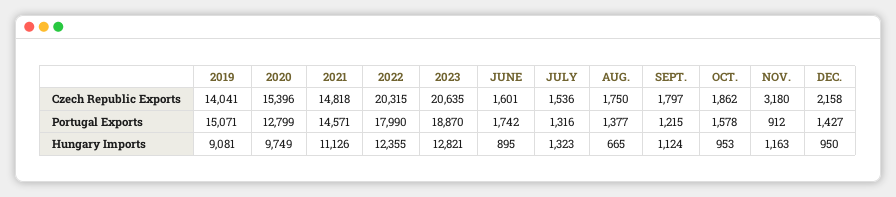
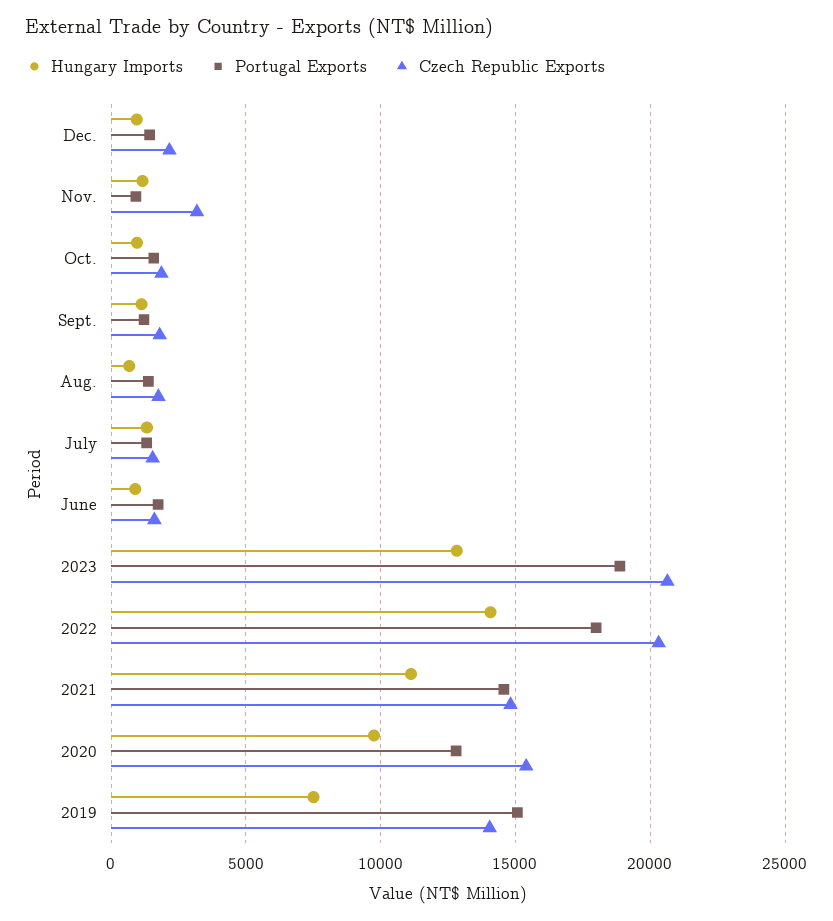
  {
    "Czech Republic Exports": {
      "2019": 14041,
      "2020": 15396,
      "2021": 14818,
      "2022": 20315,
      "2023": 20635,
      "JUNE": 1601,
      "JULY": 1536,
      "AUG.": 1750,
      "SEPT.": 1797,
      "OCT.": 1862,
      "NOV.": 3180,
      "DEC.": 2158
    },
    "Portugal Exports": {
      "2019": 15071,
      "2020": 12799,
      "2021": 14571,
      "2022": 17990,
      "2023": 18870,
      "JUNE": 1742,
      "JULY": 1316,
      "AUG.": 1377,
      "SEPT.": 1215,
      "OCT.": 1578,
      "NOV.": 912,
      "DEC.": 1427
    },
    "Hungary Imports": {
-     "2019": 9081,
+     "2019": 7500,
      "2020": 9749,
      "2021": 11126,
-     "2022": 12355,
+     "2022": 14000,
      "2023": 12821,
      "JUNE": 895,
      "JULY": 1323,
      "AUG.": 665,
      "SEPT.": 1124,
      "OCT.": 953,
      "NOV.": 1163,
      "DEC.": 950
    }
  }

